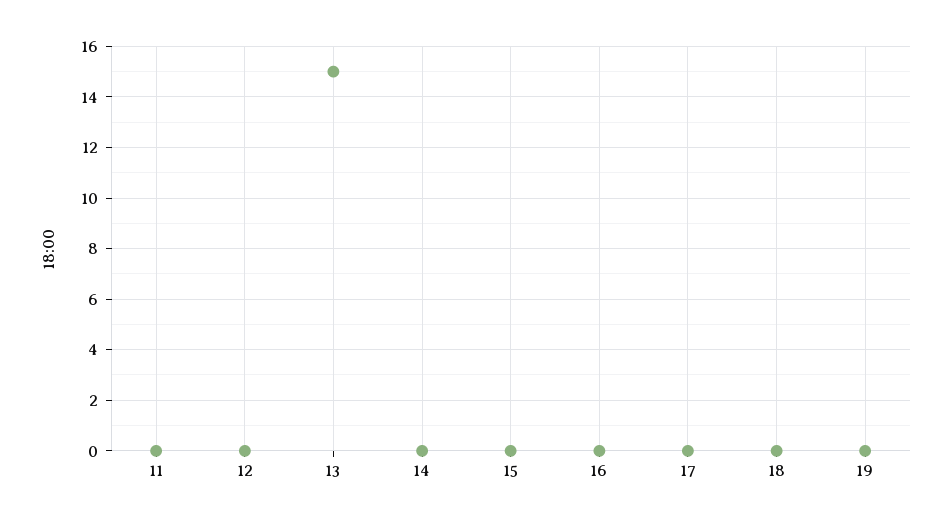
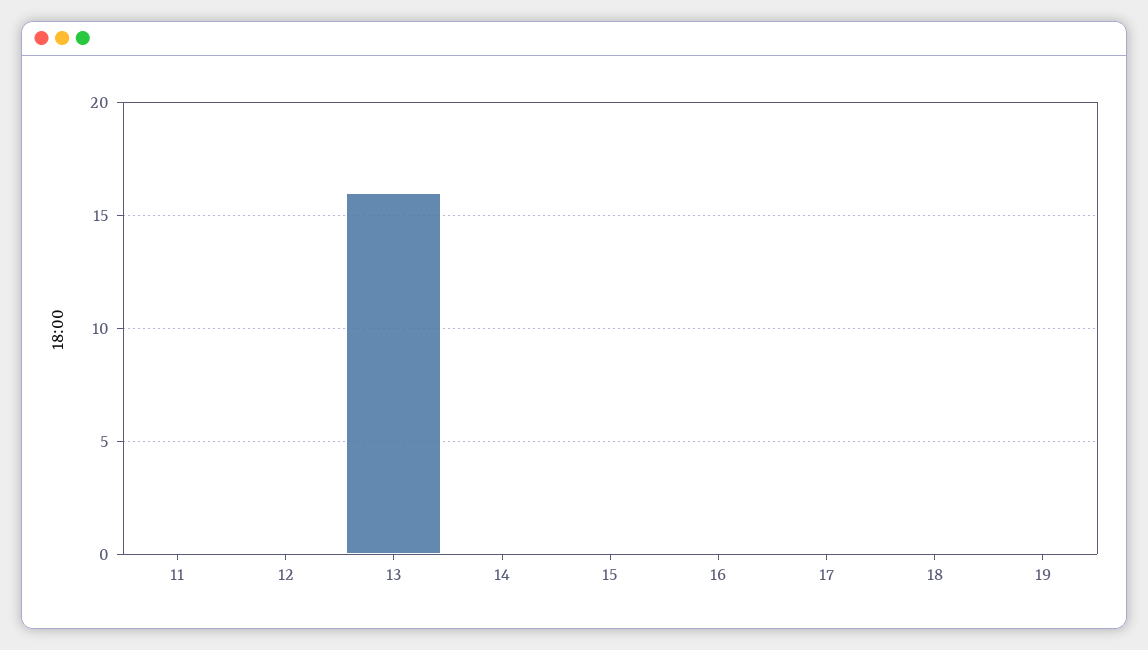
  {
    "11": 0,
    "12": 0,
-   "13": 15,
+   "13": 16,
    "14": 0,
    "15": 0,
    "16": 0,
    "17": 0,
    "18": 0,
    "19": 0
  }

